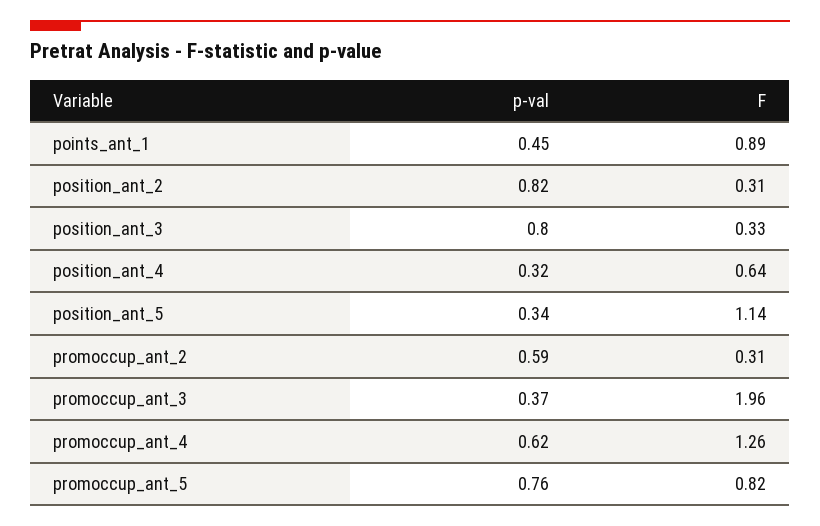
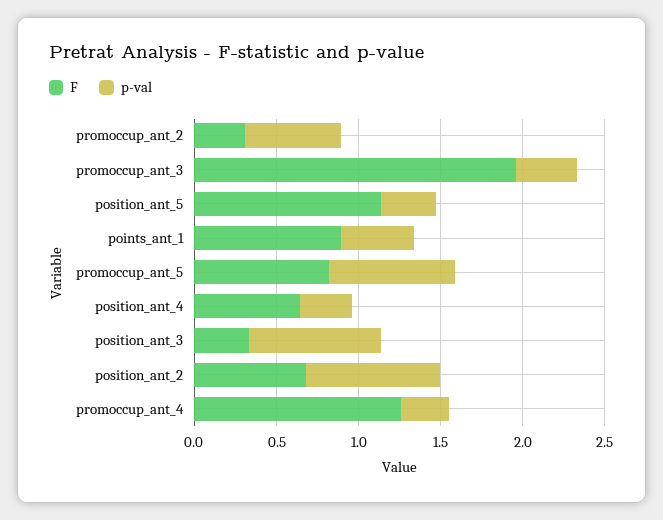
  {
    "p-val": {
      "points_ant_1": 0.45,
      "position_ant_2": 0.82,
      "position_ant_3": 0.8,
      "position_ant_4": 0.32,
      "position_ant_5": 0.34,
      "promoccup_ant_2": 0.59,
      "promoccup_ant_3": 0.37,
-     "promoccup_ant_4": 0.62,
+     "promoccup_ant_4": 0.3,
      "promoccup_ant_5": 0.76
    },
    "F": {
      "points_ant_1": 0.89,
-     "position_ant_2": 0.31,
+     "position_ant_2": 0.7,
      "position_ant_3": 0.33,
      "position_ant_4": 0.64,
      "position_ant_5": 1.14,
      "promoccup_ant_2": 0.31,
      "promoccup_ant_3": 1.96,
      "promoccup_ant_4": 1.26,
      "promoccup_ant_5": 0.82
    }
  }

